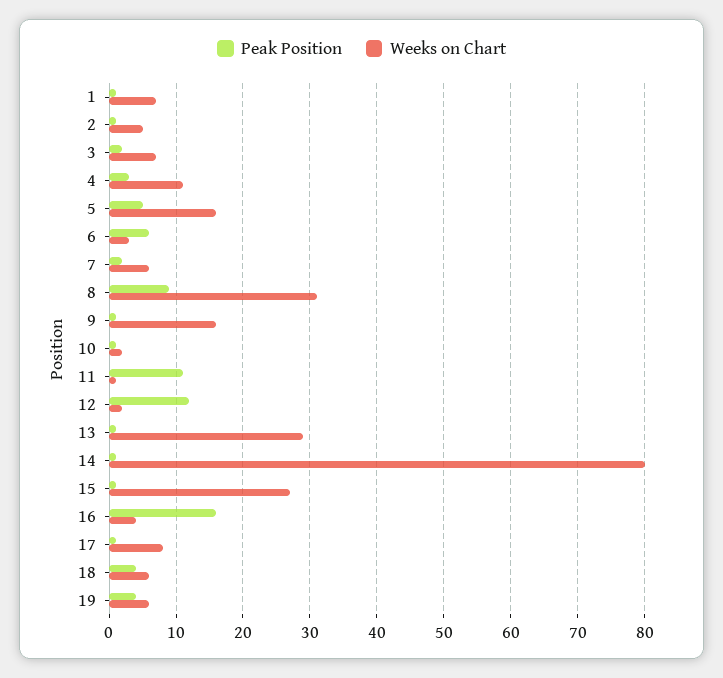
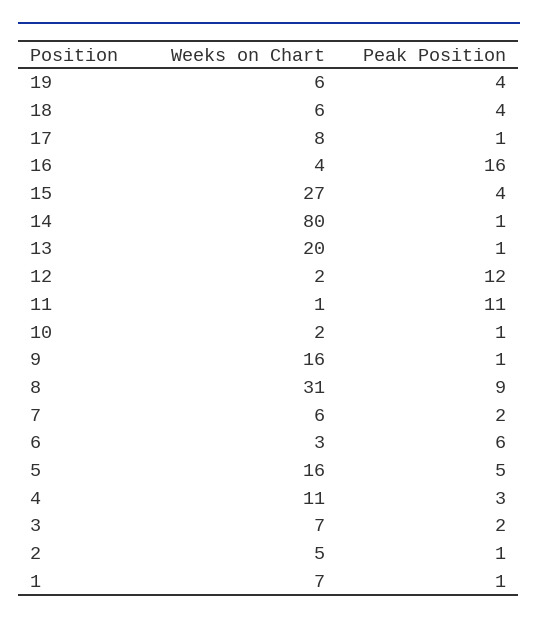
  {
    "Peak Position": {
      "1": 1,
      "2": 1,
      "3": 2,
      "4": 3,
      "5": 5,
      "6": 6,
      "7": 2,
      "8": 9,
      "9": 1,
      "10": 1,
      "11": 11,
      "12": 12,
      "13": 1,
      "14": 1,
-     "15": 1,
+     "15": 4,
      "16": 16,
      "17": 1,
      "18": 4,
      "19": 4
    },
    "Weeks on Chart": {
      "1": 7,
      "2": 5,
      "3": 7,
      "4": 11,
      "5": 16,
      "6": 3,
      "7": 6,
      "8": 31,
      "9": 16,
      "10": 2,
      "11": 1,
      "12": 2,
-     "13": 29,
+     "13": 20,
      "14": 80,
      "15": 27,
      "16": 4,
      "17": 8,
      "18": 6,
      "19": 6
    }
  }

